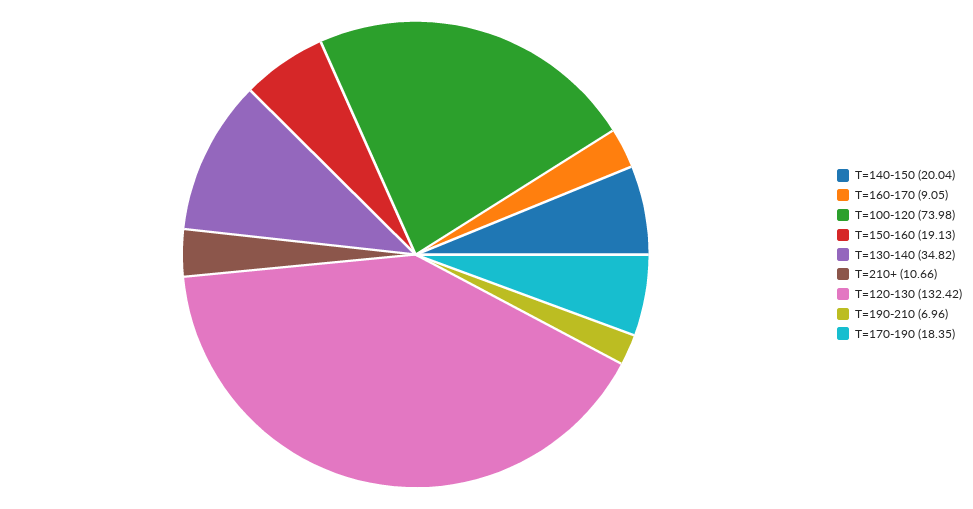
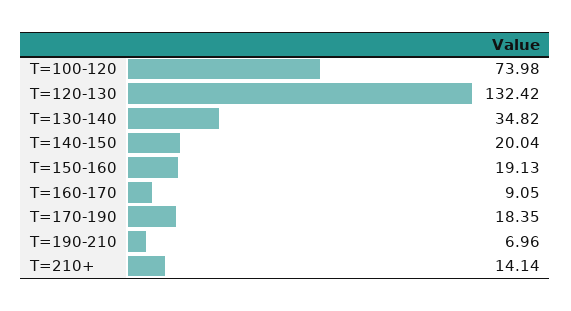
  {
    "T=140-150": 20.04,
    "T=160-170": 9.05,
    "T=100-120": 73.98,
    "T=150-160": 19.13,
    "T=130-140": 34.82,
-   "T=210+": 10.66,
+   "T=210+": 14.14,
    "T=120-130": 132.42,
    "T=190-210": 6.96,
    "T=170-190": 18.35
  }

